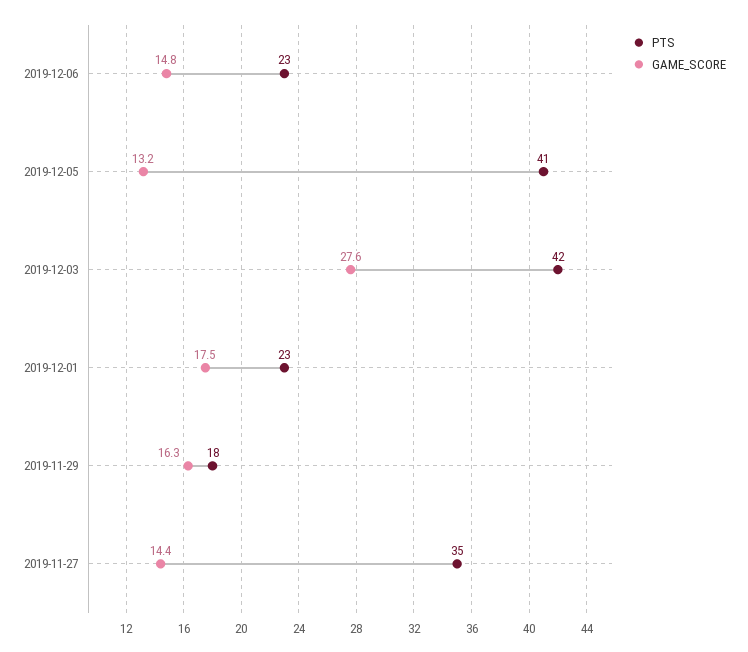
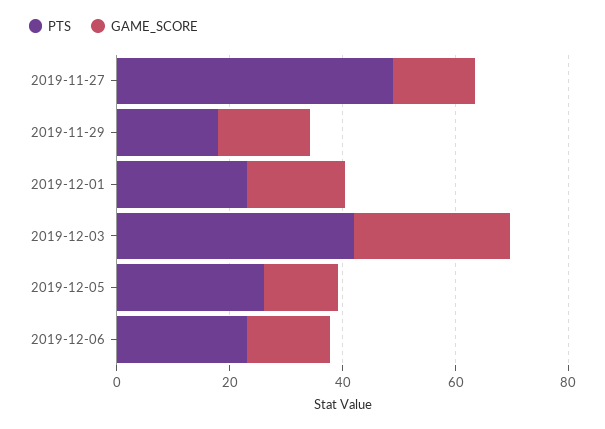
  {
    "PTS": {
      "2019-12-06": 23,
-     "2019-12-05": 41,
+     "2019-12-05": 25,
      "2019-12-03": 42,
      "2019-12-01": 23,
      "2019-11-29": 18,
-     "2019-11-27": 35
+     "2019-11-27": 50
    },
    "GAME_SCORE": {
      "2019-12-06": 14.8,
      "2019-12-05": 13.2,
      "2019-12-03": 27.6,
      "2019-12-01": 17.5,
      "2019-11-29": 16.3,
      "2019-11-27": 14.4
    }
  }

